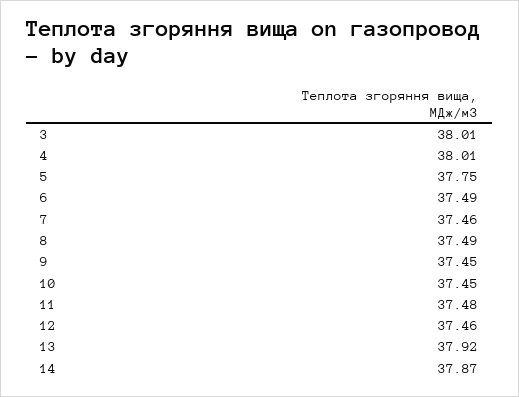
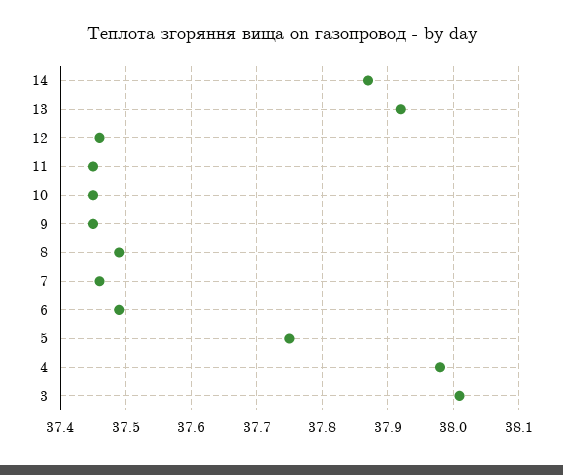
  {
    "3": 38.01,
-   "4": 38.01,
+   "4": 37.98,
    "5": 37.75,
    "6": 37.49,
    "7": 37.46,
    "8": 37.49,
    "9": 37.45,
    "10": 37.45,
-   "11": 37.48,
+   "11": 37.45,
    "12": 37.46,
    "13": 37.92,
    "14": 37.87
  }

